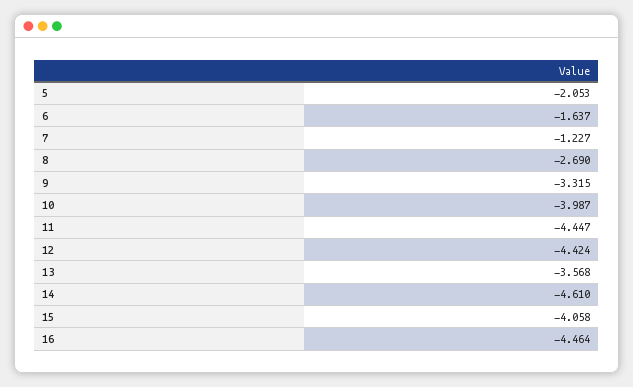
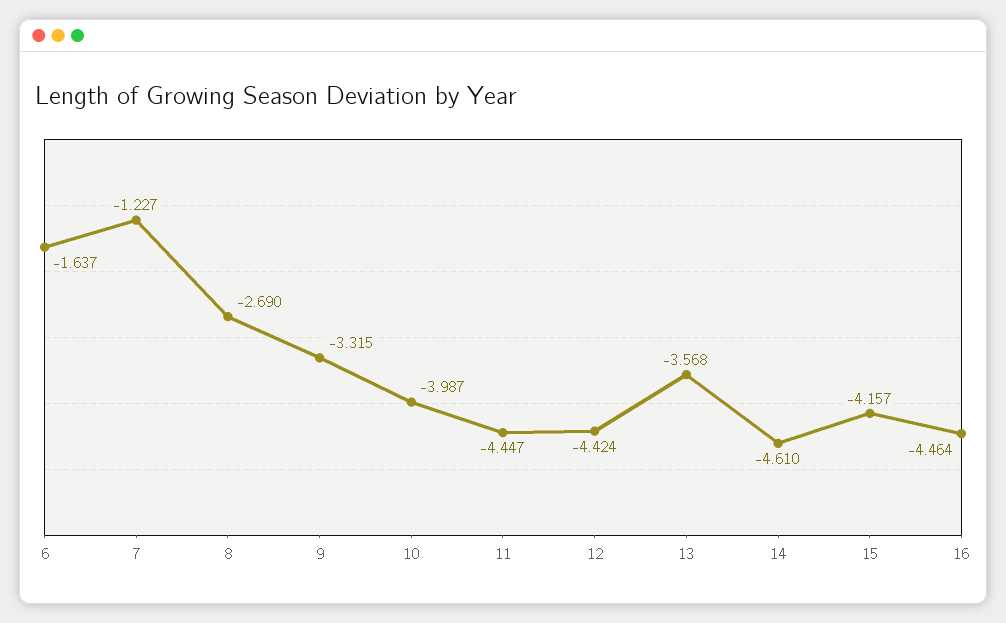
  {
-   "5": -2.053,
    "6": -1.637,
    "7": -1.227,
    "8": -2.69,
    "9": -3.315,
    "10": -3.987,
    "11": -4.447,
    "12": -4.424,
    "13": -3.568,
    "14": -4.61,
-   "15": -4.058,
+   "15": -4.157,
    "16": -4.464
  }

